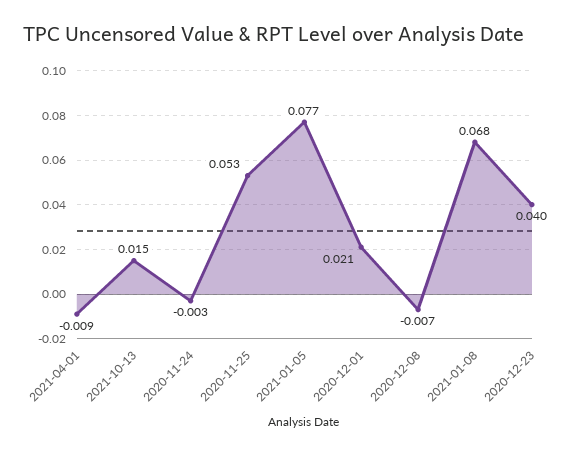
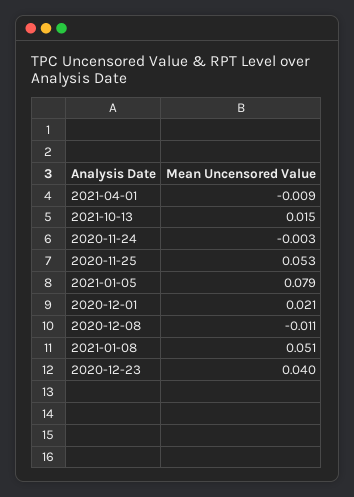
  {
    "2021-04-01": -0.009,
    "2021-10-13": 0.015,
    "2020-11-24": -0.003,
    "2020-11-25": 0.053,
-   "2021-01-05": 0.077,
+   "2021-01-05": 0.079,
    "2020-12-01": 0.021,
-   "2020-12-08": -0.007,
+   "2020-12-08": -0.011,
-   "2021-01-08": 0.068,
+   "2021-01-08": 0.051,
    "2020-12-23": 0.04
  }

